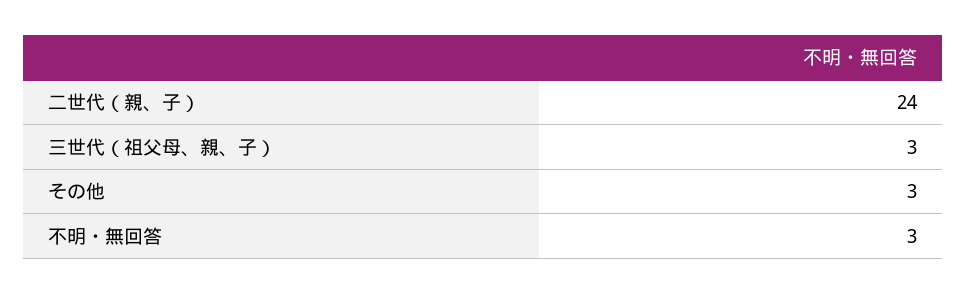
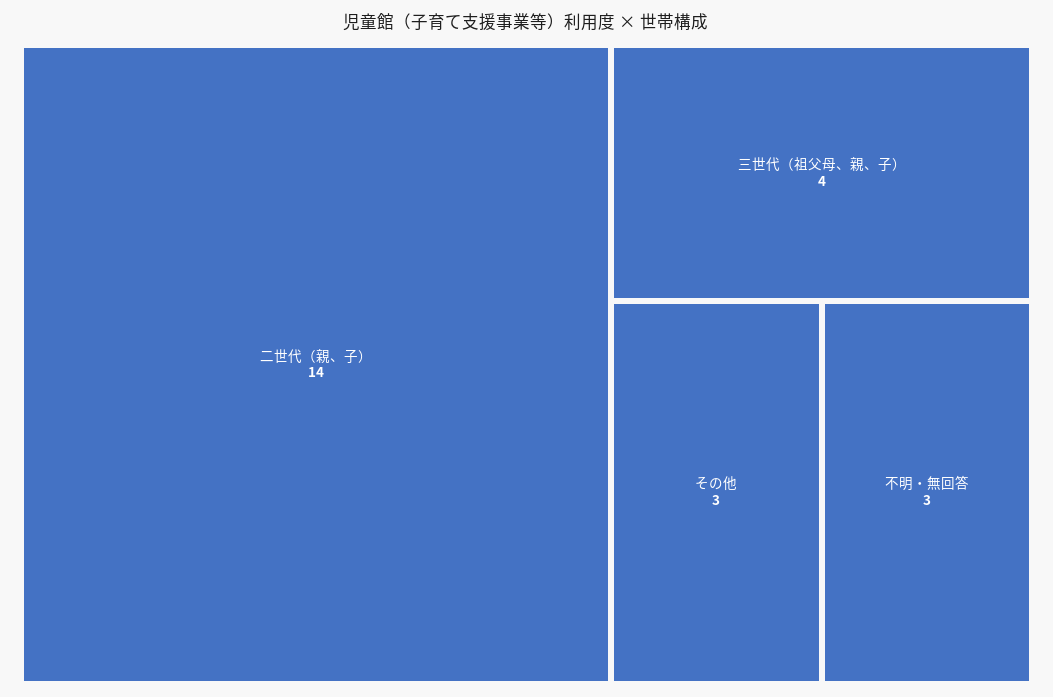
  {
-   "二世代（親、子）": 24,
+   "二世代（親、子）": 14,
-   "三世代（祖父母、親、子）": 3,
+   "三世代（祖父母、親、子）": 4,
    "その他": 3,
    "不明・無回答": 3
  }

